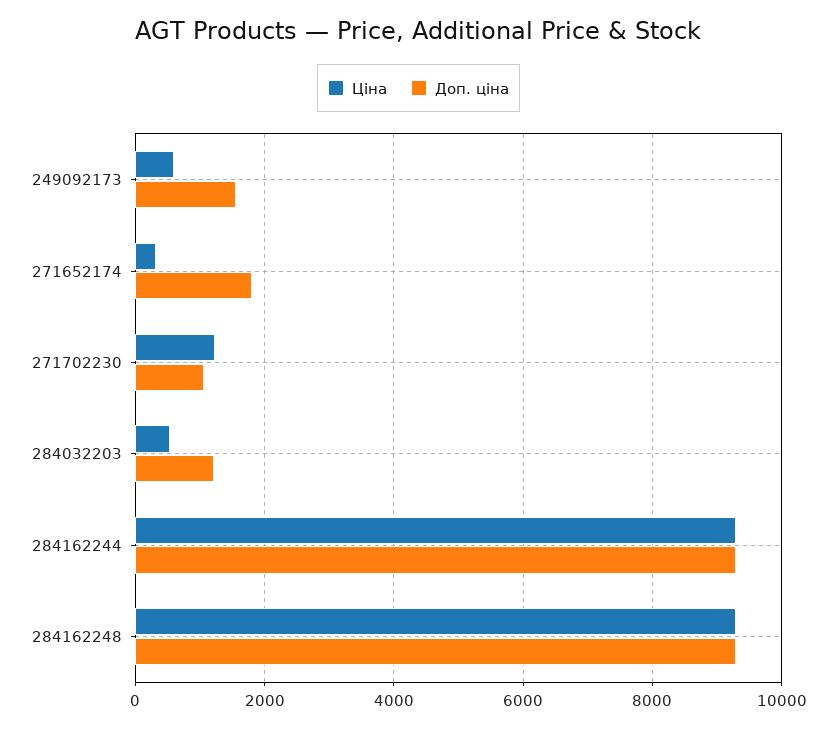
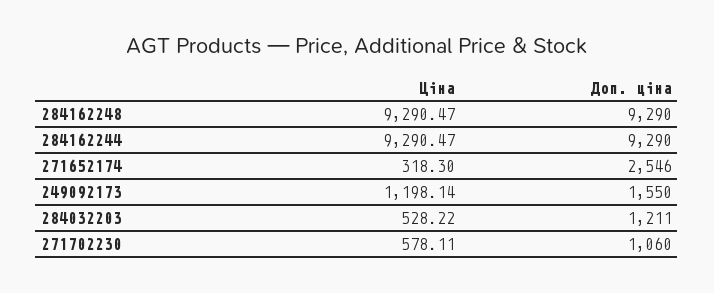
  {
    "Ціна": {
-     "249092173": 600,
+     "249092173": 1198.14,
      "271652174": 318.3,
-     "271702230": 1200,
+     "271702230": 578.11,
      "284032203": 528.22,
      "284162244": 9290.47,
      "284162248": 9290.47
    },
    "Доп. ціна": {
      "249092173": 1550,
-     "271652174": 1800,
+     "271652174": 2546,
      "271702230": 1060,
      "284032203": 1211,
      "284162244": 9290,
      "284162248": 9290
    }
  }

